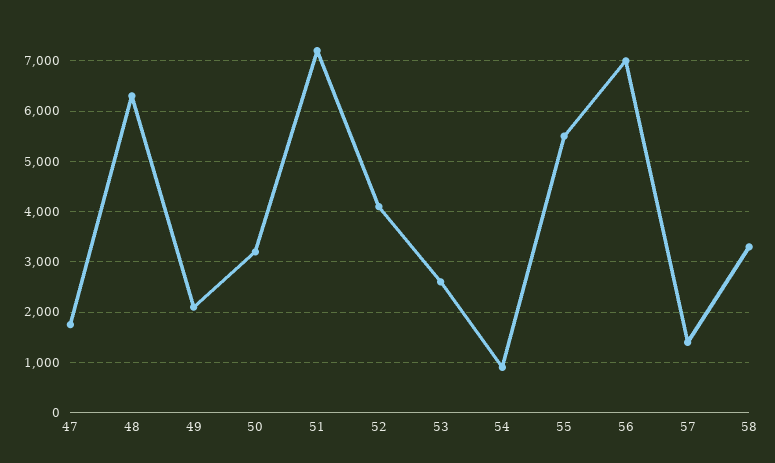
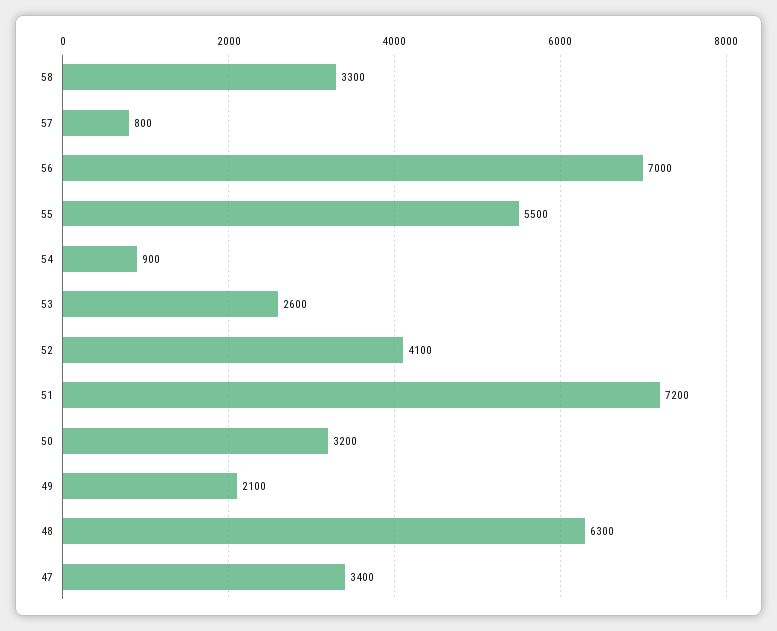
  {
-   "47": 1800,
+   "47": 3400,
    "48": 6300,
    "49": 2100,
    "50": 3200,
    "51": 7200,
    "52": 4100,
    "53": 2600,
    "54": 900,
    "55": 5500,
    "56": 7000,
-   "57": 1400,
+   "57": 800,
    "58": 3300
  }

